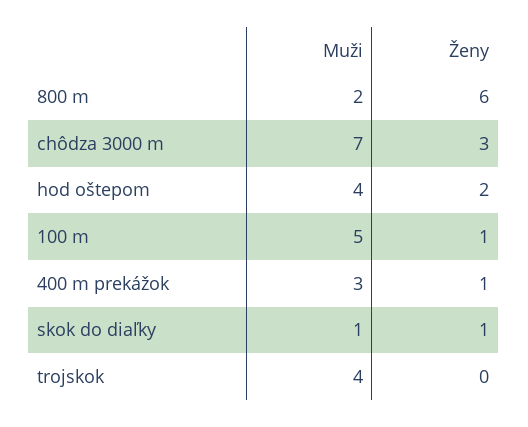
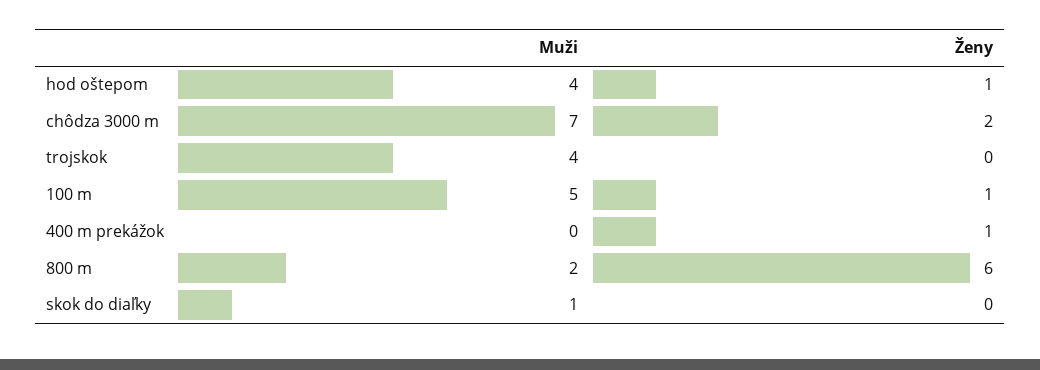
  {
    "Muži": {
      "800 m": 2,
      "chôdza 3000 m": 7,
      "hod oštepom": 4,
      "100 m": 5,
-     "400 m prekážok": 3,
+     "400 m prekážok": 0,
      "skok do diaľky": 1,
      "trojskok": 4
    },
    "Ženy": {
      "800 m": 6,
-     "chôdza 3000 m": 3,
+     "chôdza 3000 m": 2,
-     "hod oštepom": 2,
+     "hod oštepom": 1,
      "100 m": 1,
      "400 m prekážok": 1,
-     "skok do diaľky": 1,
+     "skok do diaľky": 0,
      "trojskok": 0
    }
  }

